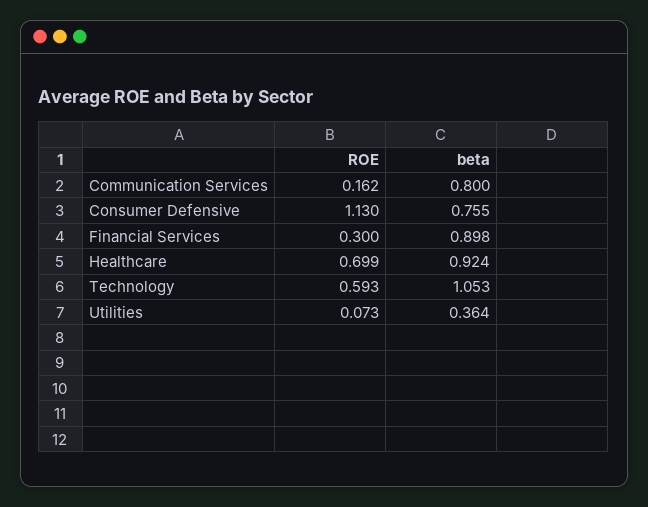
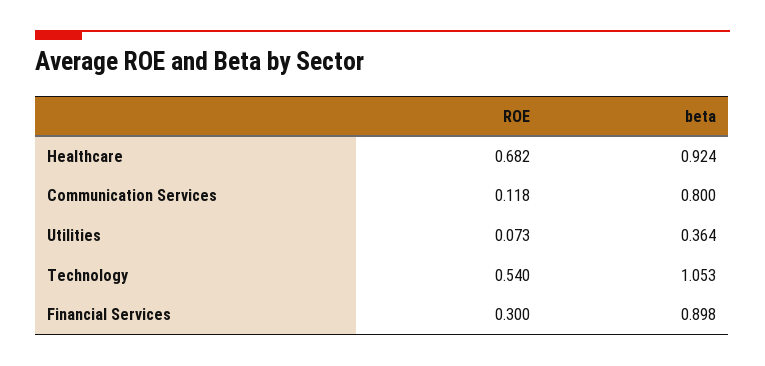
  {
    "ROE": {
-     "Communication Services": 0.162,
+     "Communication Services": 0.118,
-     "Consumer Defensive": 1.13,
      "Financial Services": 0.3,
-     "Healthcare": 0.699,
+     "Healthcare": 0.682,
-     "Technology": 0.593,
+     "Technology": 0.54,
      "Utilities": 0.073
    },
    "beta": {
      "Communication Services": 0.8,
-     "Consumer Defensive": 0.755,
      "Financial Services": 0.898,
      "Healthcare": 0.924,
      "Technology": 1.053,
      "Utilities": 0.364
    }
  }

